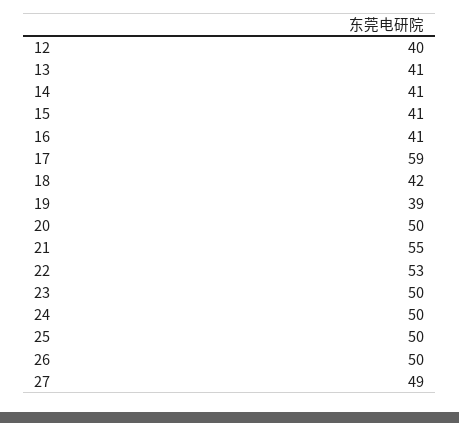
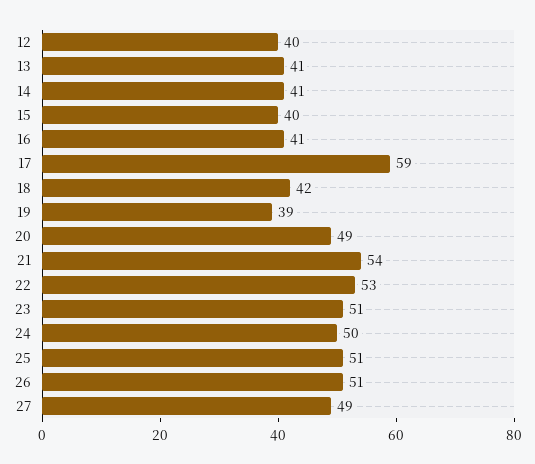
  {
    "12": 40,
    "13": 41,
    "14": 41,
-   "15": 41,
+   "15": 40,
    "16": 41,
    "17": 59,
    "18": 42,
    "19": 39,
-   "20": 50,
+   "20": 49,
-   "21": 55,
+   "21": 54,
    "22": 53,
-   "23": 50,
+   "23": 51,
    "24": 50,
-   "25": 50,
+   "25": 51,
-   "26": 50,
+   "26": 51,
    "27": 49
  }

